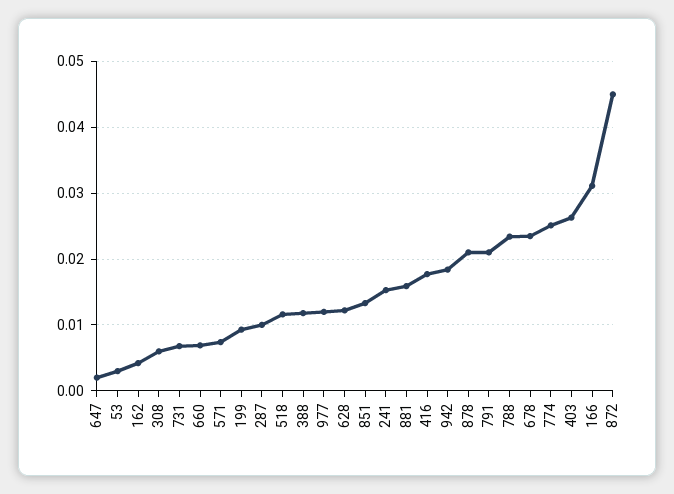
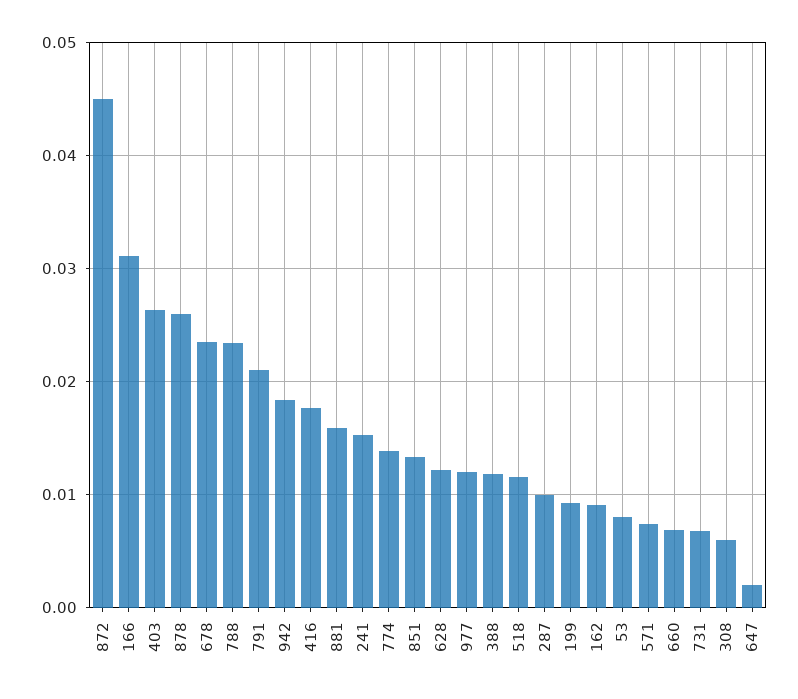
  {
    "647": 0.002,
-   "53": 0.003,
+   "53": 0.008,
-   "162": 0.004,
+   "162": 0.009,
    "308": 0.006,
    "731": 0.007,
    "660": 0.007,
    "571": 0.007,
    "199": 0.009,
    "287": 0.01,
    "518": 0.012,
    "388": 0.012,
    "977": 0.012,
    "628": 0.012,
    "851": 0.013,
    "241": 0.015,
    "881": 0.016,
    "416": 0.018,
    "942": 0.018,
-   "878": 0.021,
+   "878": 0.026,
    "791": 0.021,
    "788": 0.023,
    "678": 0.024,
-   "774": 0.025,
+   "774": 0.014,
    "403": 0.026,
    "166": 0.031,
    "872": 0.045
  }

